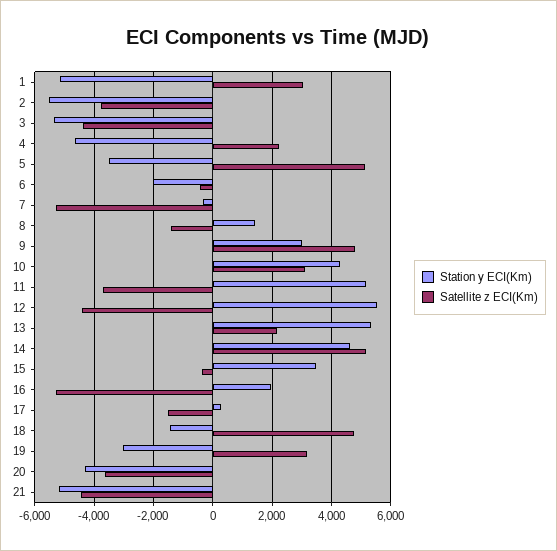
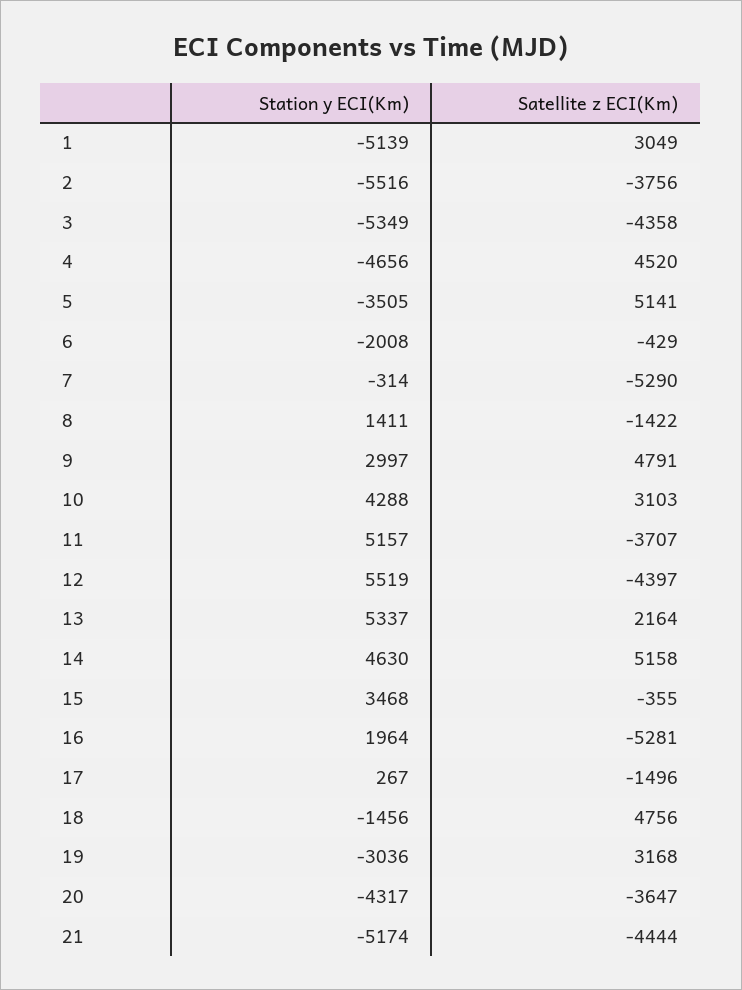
  {
    "Station y ECI(Km)": {
      "1": -5139,
      "2": -5516,
      "3": -5349,
      "4": -4656,
      "5": -3505,
      "6": -2008,
      "7": -314,
      "8": 1411,
      "9": 2997,
      "10": 4288,
      "11": 5157,
      "12": 5519,
      "13": 5337,
      "14": 4630,
      "15": 3468,
      "16": 1964,
      "17": 267,
      "18": -1456,
      "19": -3036,
      "20": -4317,
      "21": -5174
    },
    "Satellite z ECI(Km)": {
      "1": 3049,
      "2": -3756,
      "3": -4358,
-     "4": 2250,
+     "4": 4520,
      "5": 5141,
      "6": -429,
      "7": -5290,
      "8": -1422,
      "9": 4791,
      "10": 3103,
      "11": -3707,
      "12": -4397,
      "13": 2164,
      "14": 5158,
      "15": -355,
      "16": -5281,
      "17": -1496,
      "18": 4756,
      "19": 3168,
      "20": -3647,
      "21": -4444
    }
  }

